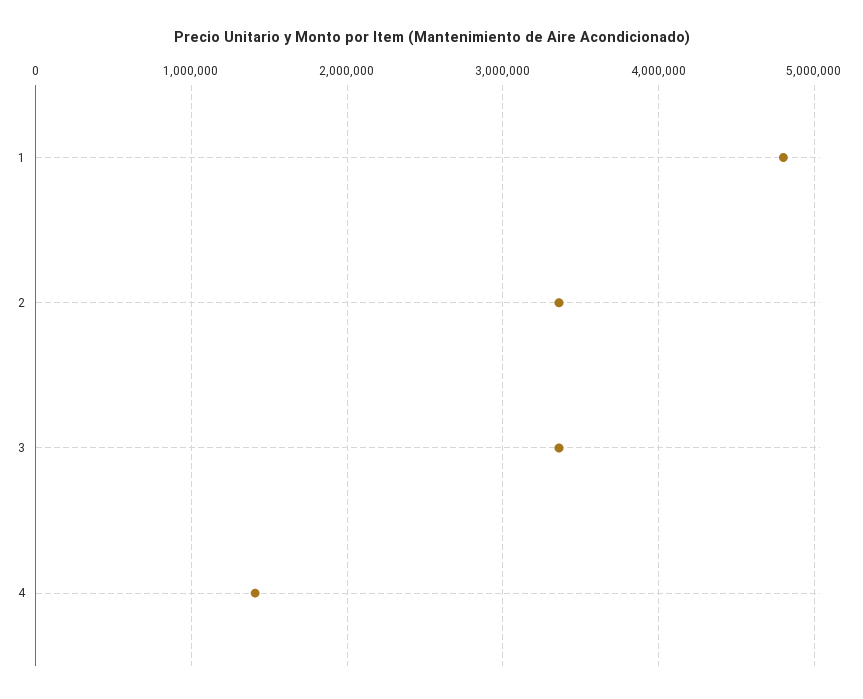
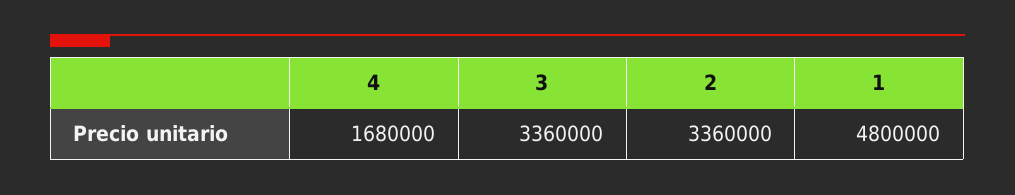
  {
    "1": 4800000,
    "2": 3360000,
    "3": 3360000,
-   "4": 1400000
+   "4": 1680000
  }

